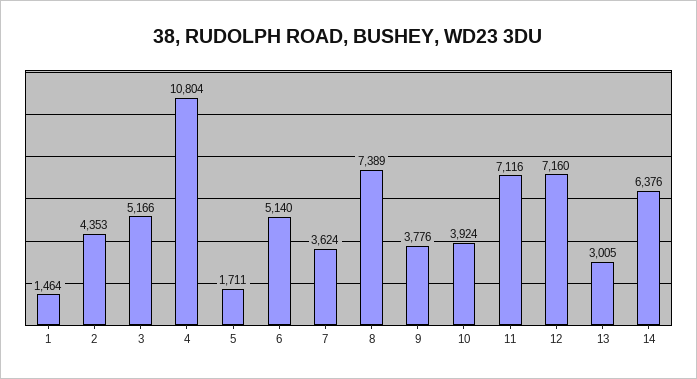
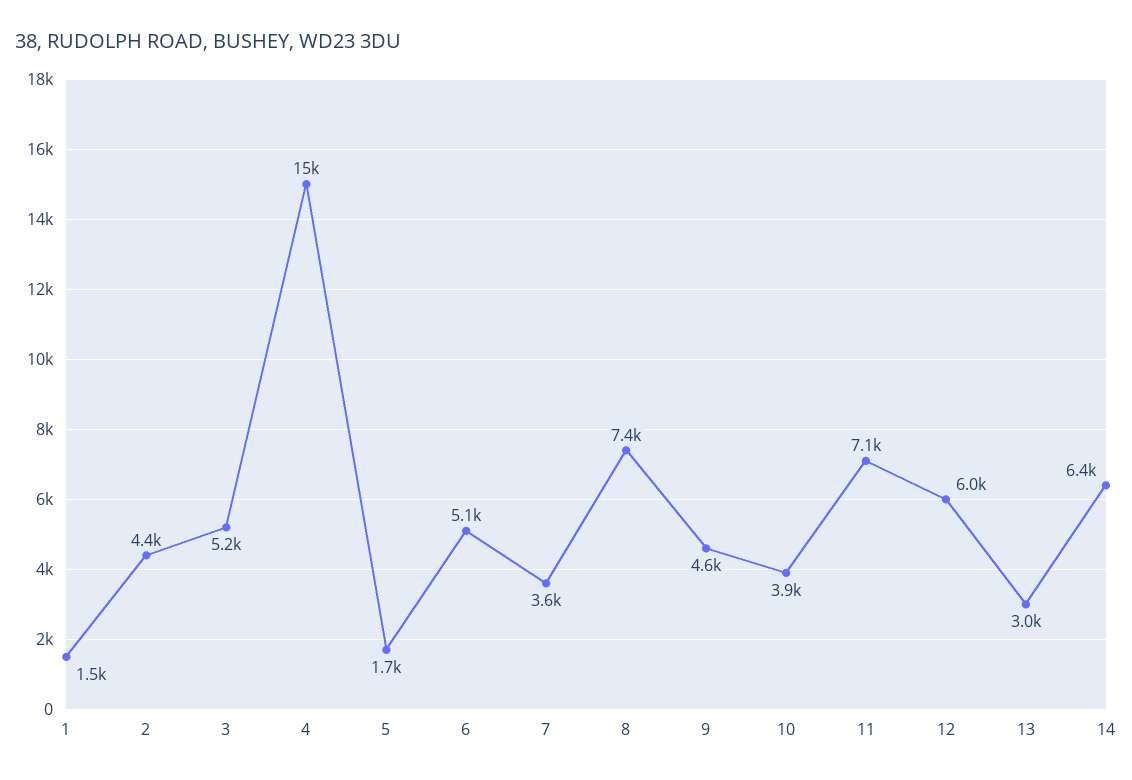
  {
    "1": 1464,
    "2": 4353,
    "3": 5166,
-   "4": 10804,
+   "4": 15000,
    "5": 1711,
    "6": 5140,
    "7": 3624,
    "8": 7389,
-   "9": 3776,
+   "9": 4600,
    "10": 3924,
    "11": 7116,
-   "12": 7160,
+   "12": 6000,
    "13": 3005,
    "14": 6376
  }

